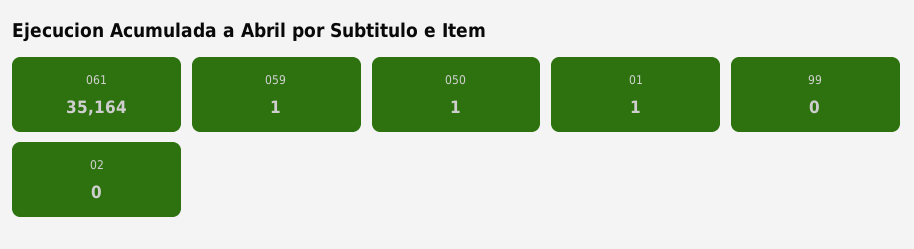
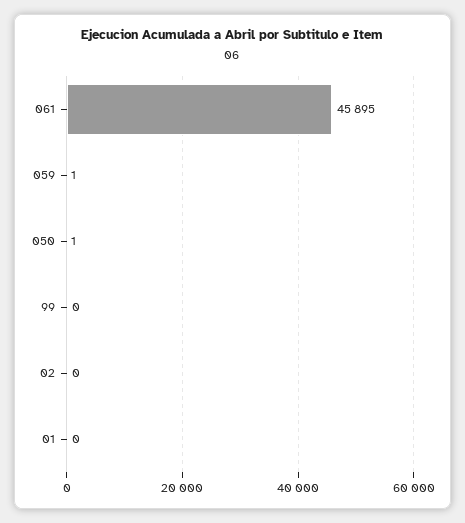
  {
-   "061": 35164,
+   "061": 45895,
    "059": 1,
    "050": 1,
-   "01": 1,
+   "01": 0,
    "99": 0,
    "02": 0
  }

